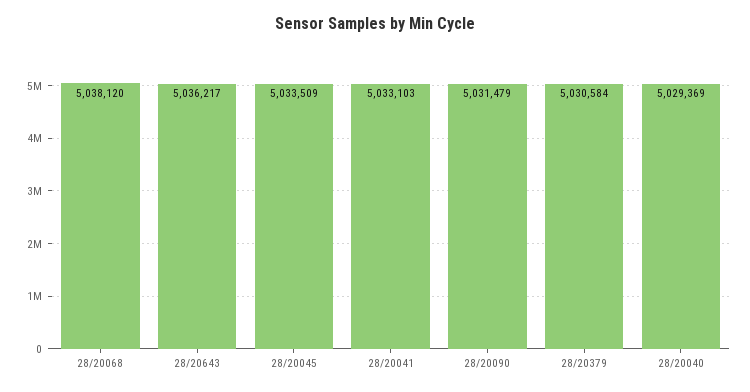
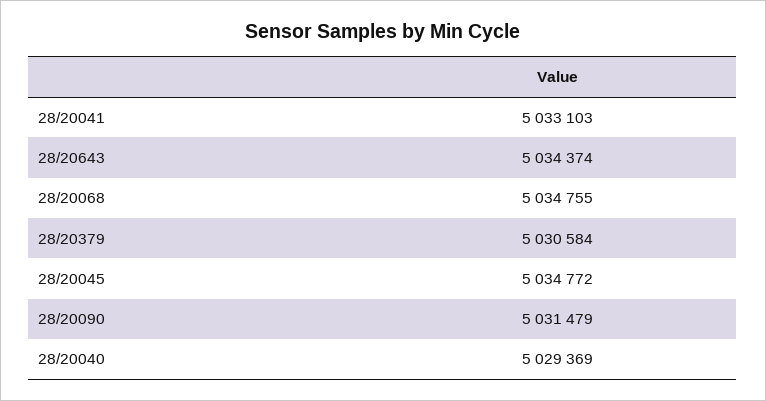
  {
-   "28/20068": 5038120,
+   "28/20068": 5034755,
-   "28/20643": 5036217,
+   "28/20643": 5034374,
-   "28/20045": 5033509,
+   "28/20045": 5034772,
    "28/20041": 5033103,
    "28/20090": 5031479,
    "28/20379": 5030584,
    "28/20040": 5029369
  }

